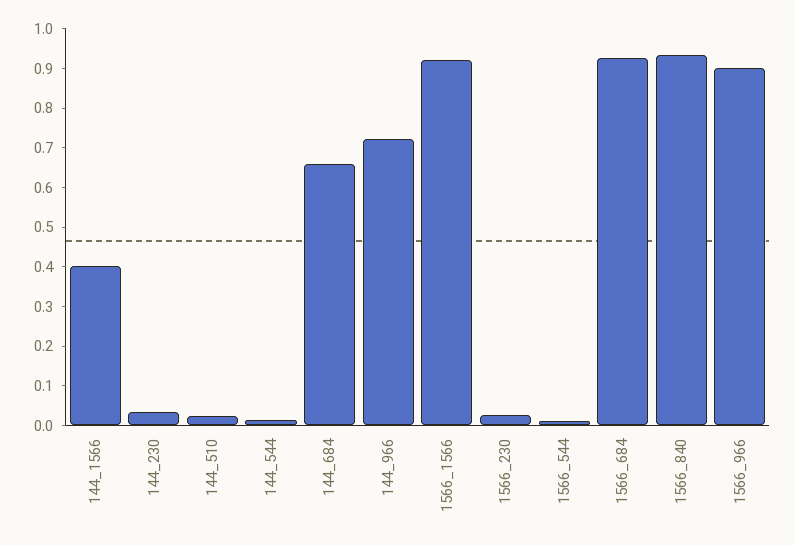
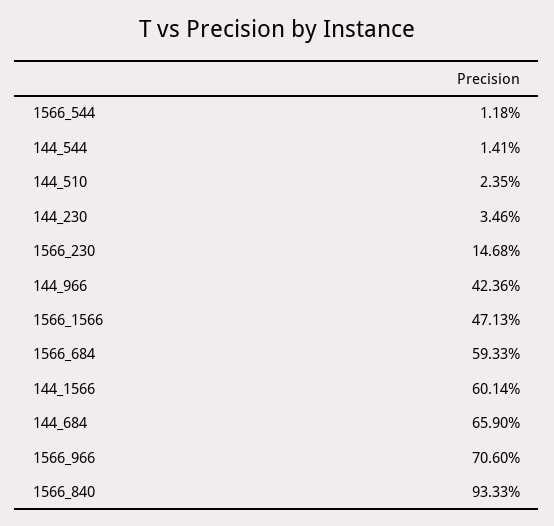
  {
-   "144_1566": 0.4,
+   "144_1566": 0.6014,
    "144_230": 0.0346,
    "144_510": 0.0235,
    "144_544": 0.0141,
    "144_684": 0.659,
-   "144_966": 0.725,
+   "144_966": 0.4236,
-   "1566_1566": 0.925,
+   "1566_1566": 0.4713,
-   "1566_230": 0.025,
+   "1566_230": 0.1468,
    "1566_544": 0.0118,
-   "1566_684": 0.925,
+   "1566_684": 0.5933,
    "1566_840": 0.9333,
-   "1566_966": 0.9
+   "1566_966": 0.706
  }

